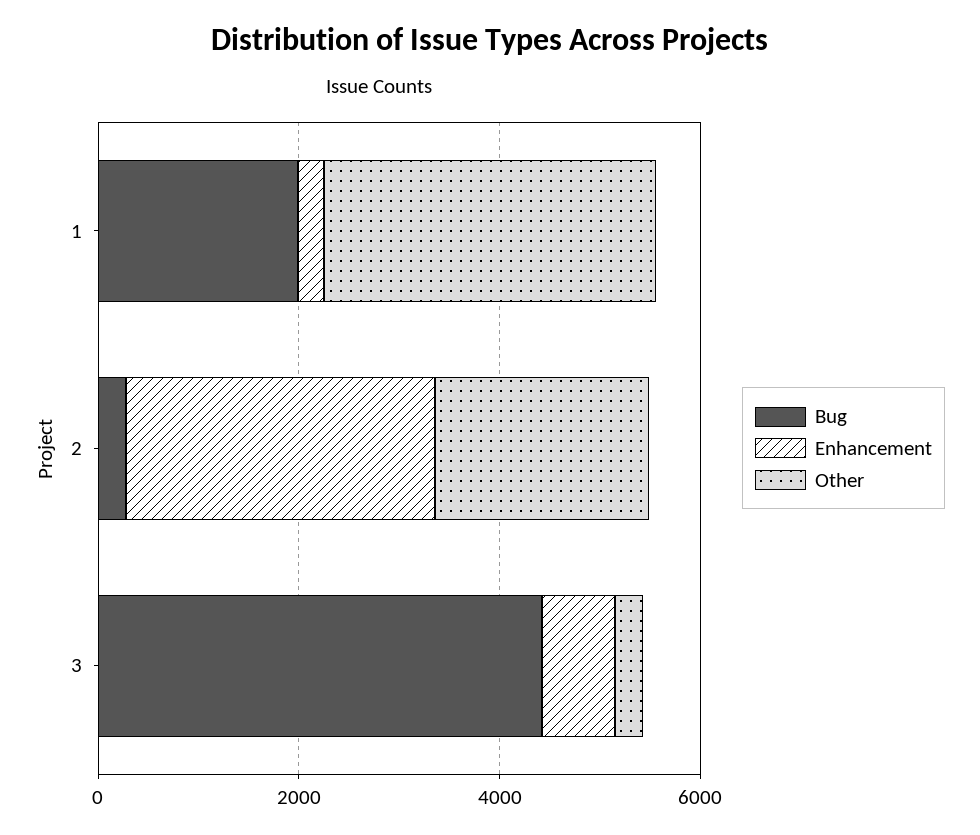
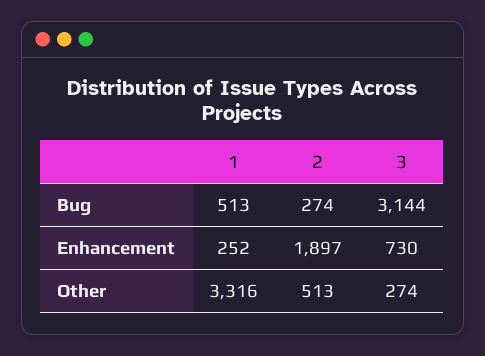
  {
    "Bug": {
-     "1": 2000,
+     "1": 513,
      "2": 274,
-     "3": 4500
+     "3": 3144
    },
    "Enhancement": {
      "1": 252,
-     "2": 3000,
+     "2": 1897,
      "3": 730
    },
    "Other": {
      "1": 3316,
-     "2": 2000,
+     "2": 513,
      "3": 274
    }
  }

